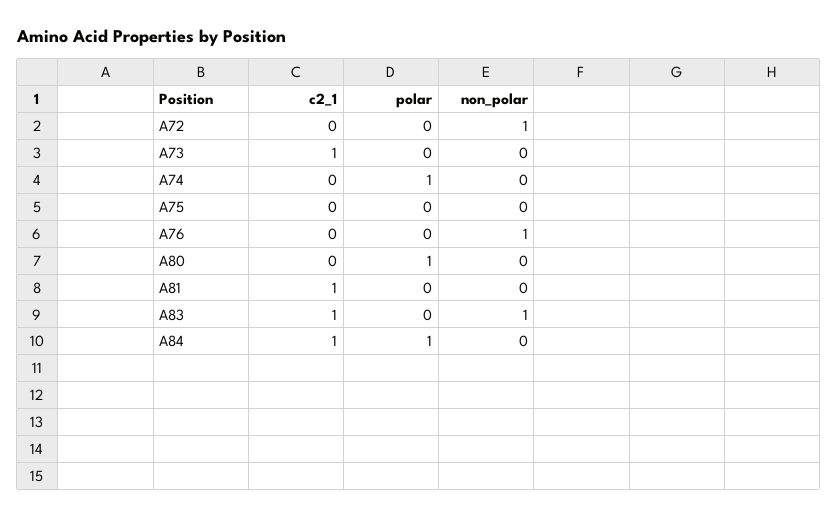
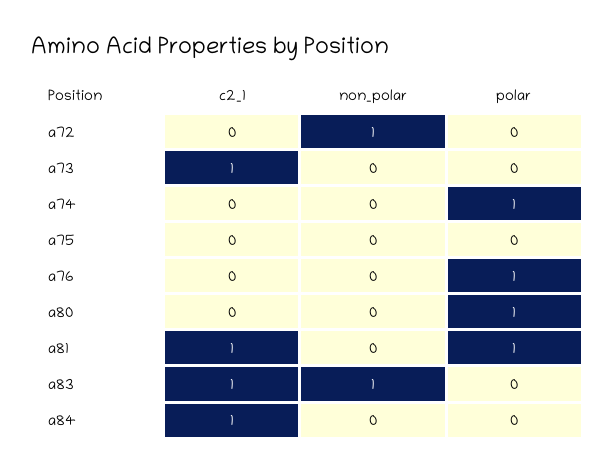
  {
    "c2_1": {
      "A72": 0,
      "A73": 1,
      "A74": 0,
      "A75": 0,
      "A76": 0,
      "A80": 0,
      "A81": 1,
      "A83": 1,
      "A84": 1
    },
    "polar": {
      "A72": 0,
      "A73": 0,
      "A74": 1,
      "A75": 0,
-     "A76": 0,
+     "A76": 1,
      "A80": 1,
-     "A81": 0,
+     "A81": 1,
      "A83": 0,
-     "A84": 1
+     "A84": 0
    },
    "non_polar": {
      "A72": 1,
      "A73": 0,
      "A74": 0,
      "A75": 0,
-     "A76": 1,
+     "A76": 0,
      "A80": 0,
      "A81": 0,
      "A83": 1,
      "A84": 0
    }
  }

